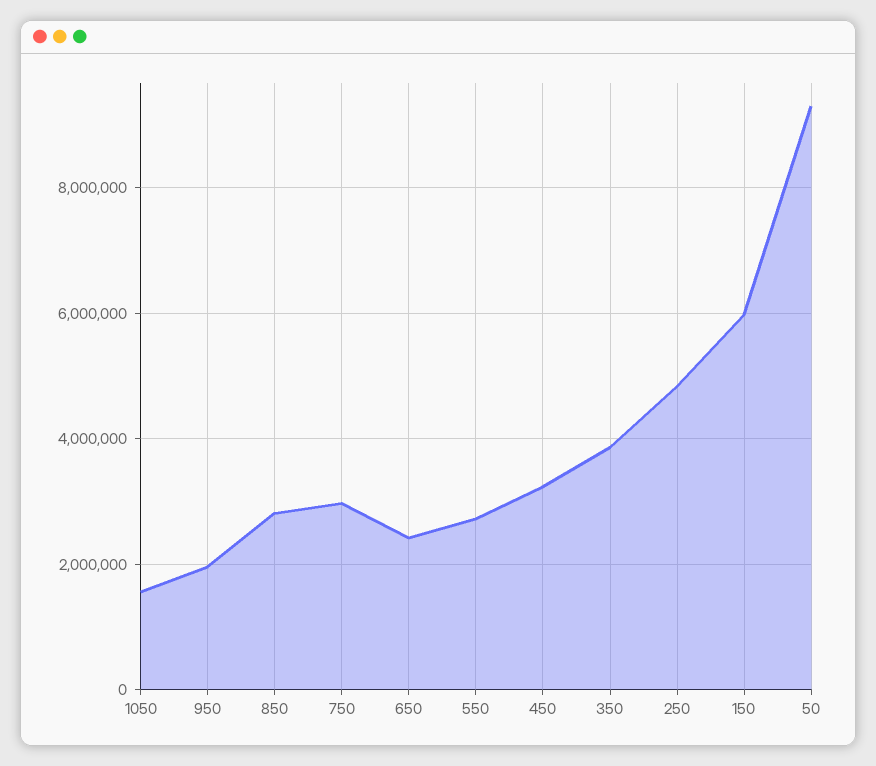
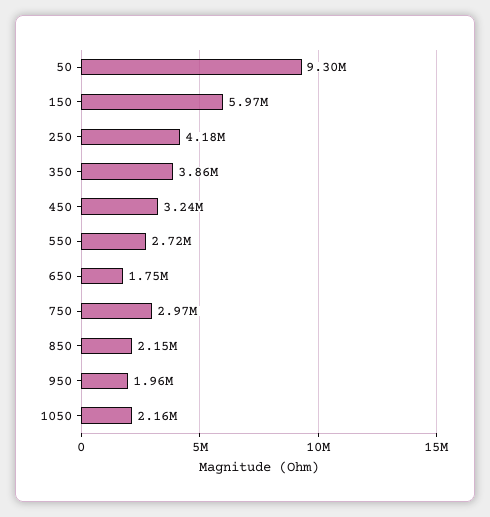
  {
-   "1050": 1600000,
+   "1050": 2160000,
    "950": 1960000,
-   "850": 2800000,
+   "850": 2150000,
    "750": 2970000,
-   "650": 2400000,
+   "650": 1750000,
    "550": 2720000,
    "450": 3240000,
    "350": 3860000,
-   "250": 4800000,
+   "250": 4180000,
    "150": 5970000,
    "50": 9300000
  }

